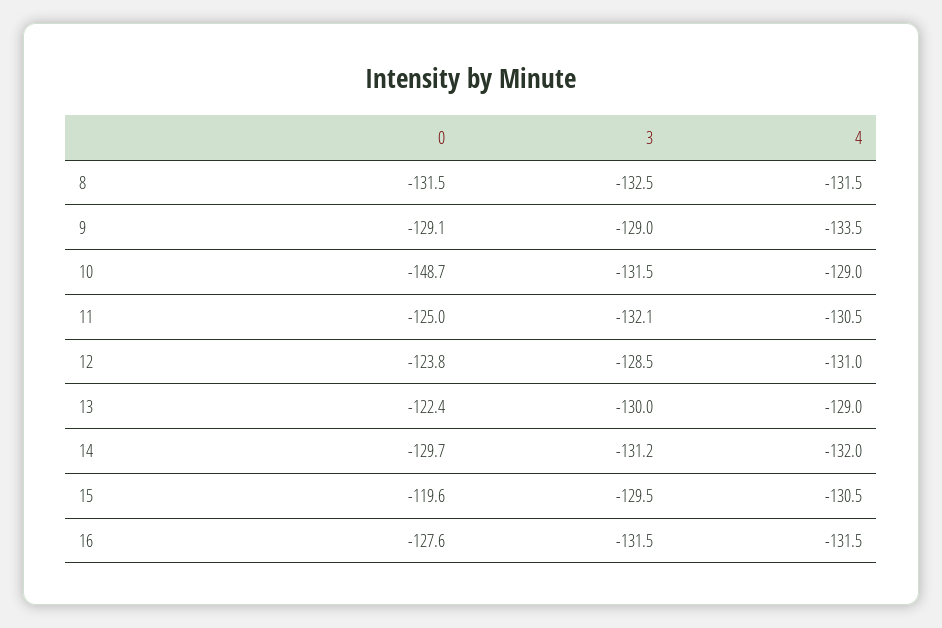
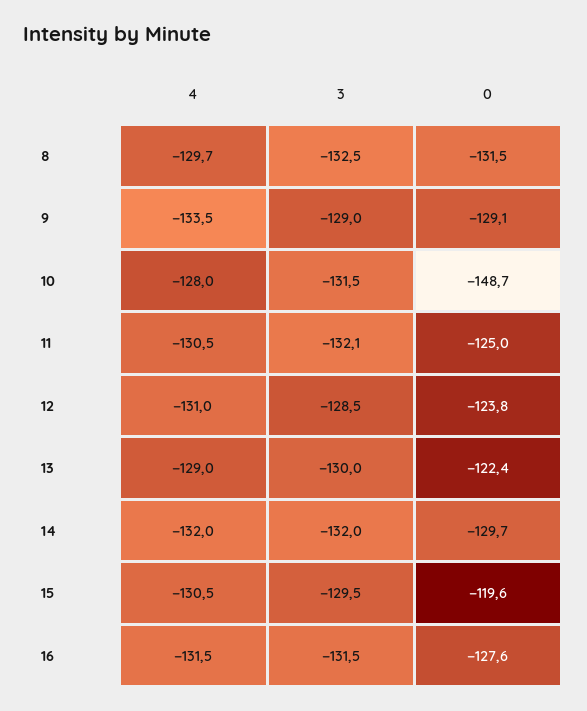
  {
    "0": {
      "8": -131.5,
      "9": -129.1,
      "10": -148.7,
      "11": -125,
      "12": -123.8,
      "13": -122.4,
      "14": -129.7,
      "15": -119.6,
      "16": -127.6
    },
    "3": {
      "8": -132.5,
      "9": -129,
      "10": -131.5,
      "11": -132.1,
      "12": -128.5,
      "13": -130,
-     "14": -131.2,
+     "14": -132,
      "15": -129.5,
      "16": -131.5
    },
    "4": {
-     "8": -131.5,
+     "8": -129.7,
      "9": -133.5,
-     "10": -129,
+     "10": -128,
      "11": -130.5,
      "12": -131,
      "13": -129,
      "14": -132,
      "15": -130.5,
      "16": -131.5
    }
  }

